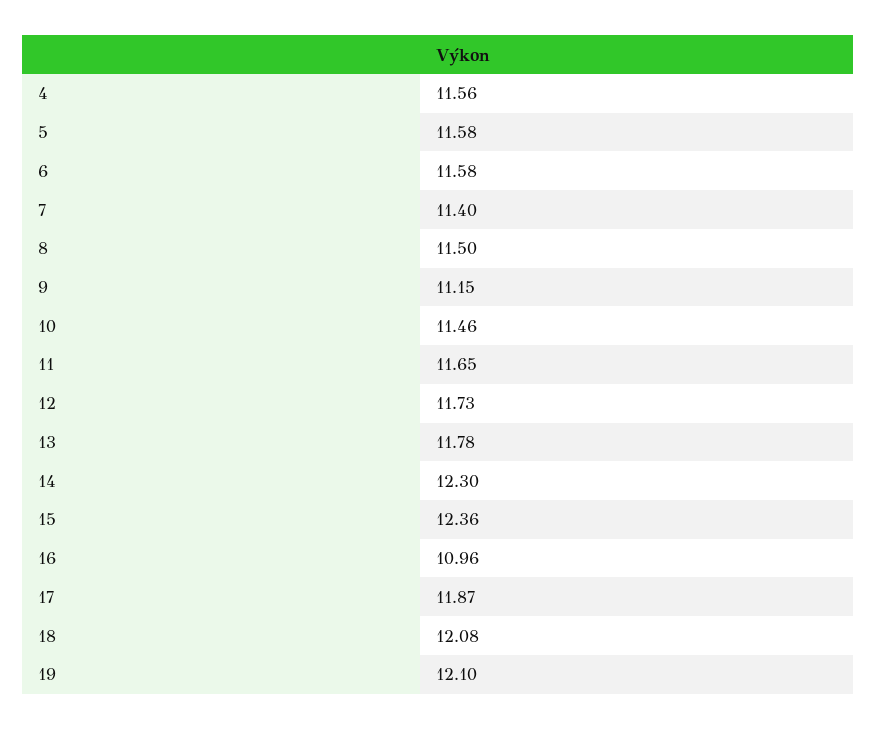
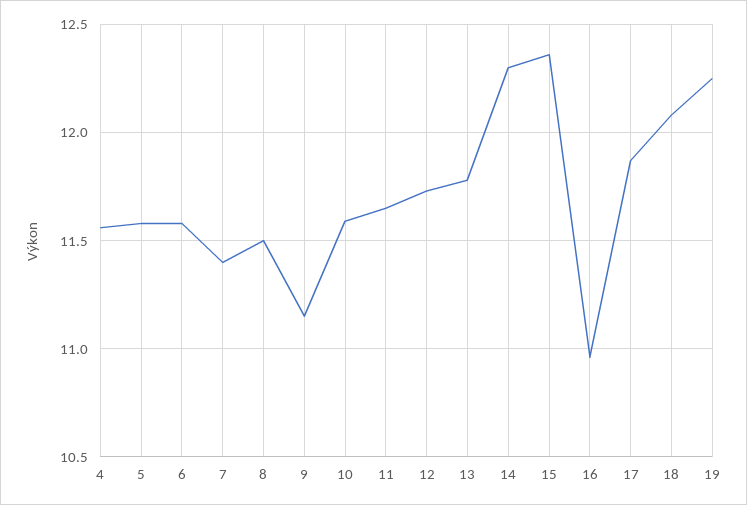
  {
    "4": 11.56,
    "5": 11.58,
    "6": 11.58,
    "7": 11.4,
    "8": 11.5,
    "9": 11.15,
-   "10": 11.46,
+   "10": 11.6,
    "11": 11.65,
    "12": 11.73,
    "13": 11.78,
    "14": 12.3,
    "15": 12.36,
    "16": 10.96,
    "17": 11.87,
    "18": 12.08,
-   "19": 12.1
+   "19": 12.25
  }

